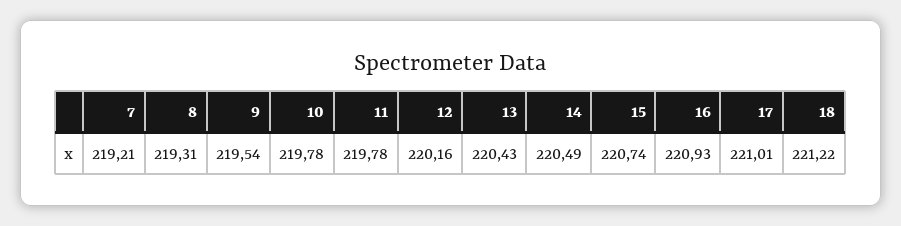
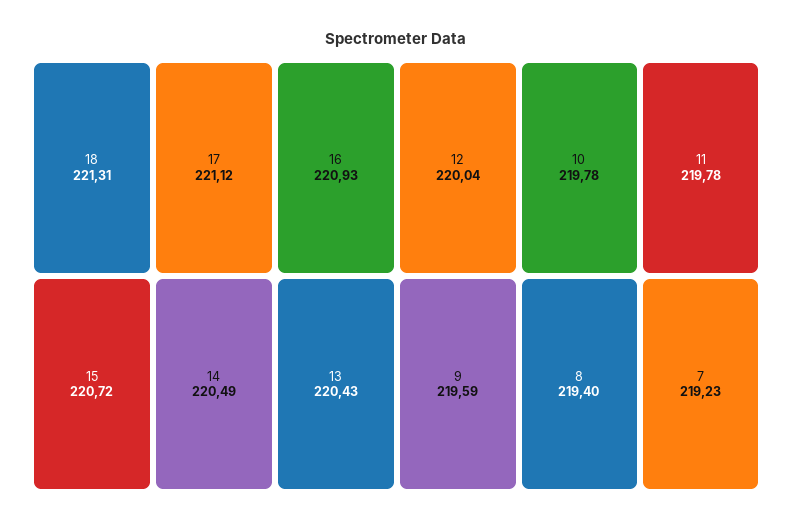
  {
-   "7": 219.21,
+   "7": 219.23,
-   "8": 219.31,
+   "8": 219.4,
-   "9": 219.54,
+   "9": 219.59,
    "10": 219.78,
    "11": 219.78,
-   "12": 220.16,
+   "12": 220.04,
    "13": 220.43,
    "14": 220.49,
-   "15": 220.74,
+   "15": 220.72,
    "16": 220.93,
-   "17": 221.01,
+   "17": 221.12,
-   "18": 221.22
+   "18": 221.31
  }

